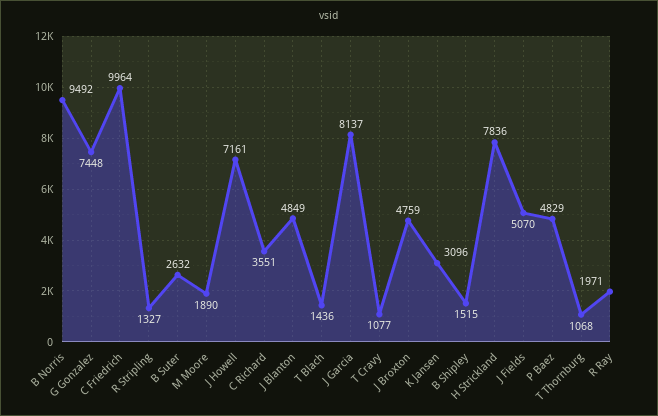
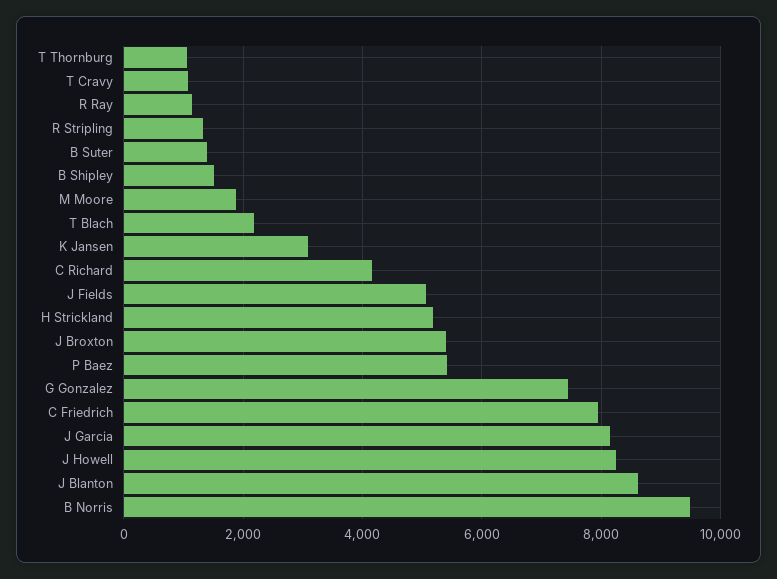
  {
    "B Norris": 9492,
    "G Gonzalez": 7448,
-   "C Friedrich": 9964,
+   "C Friedrich": 8000,
    "R Stripling": 1327,
-   "B Suter": 2632,
+   "B Suter": 1400,
    "M Moore": 1890,
-   "J Howell": 7161,
+   "J Howell": 8200,
-   "C Richard": 3551,
+   "C Richard": 4200,
-   "J Blanton": 4849,
+   "J Blanton": 8600,
-   "T Blach": 1436,
+   "T Blach": 2200,
    "J Garcia": 8137,
    "T Cravy": 1077,
-   "J Broxton": 4759,
+   "J Broxton": 5400,
    "K Jansen": 3096,
    "B Shipley": 1515,
-   "H Strickland": 7836,
+   "H Strickland": 5200,
    "J Fields": 5070,
-   "P Baez": 4829,
+   "P Baez": 5400,
    "T Thornburg": 1068,
-   "R Ray": 1971
+   "R Ray": 1200
  }

